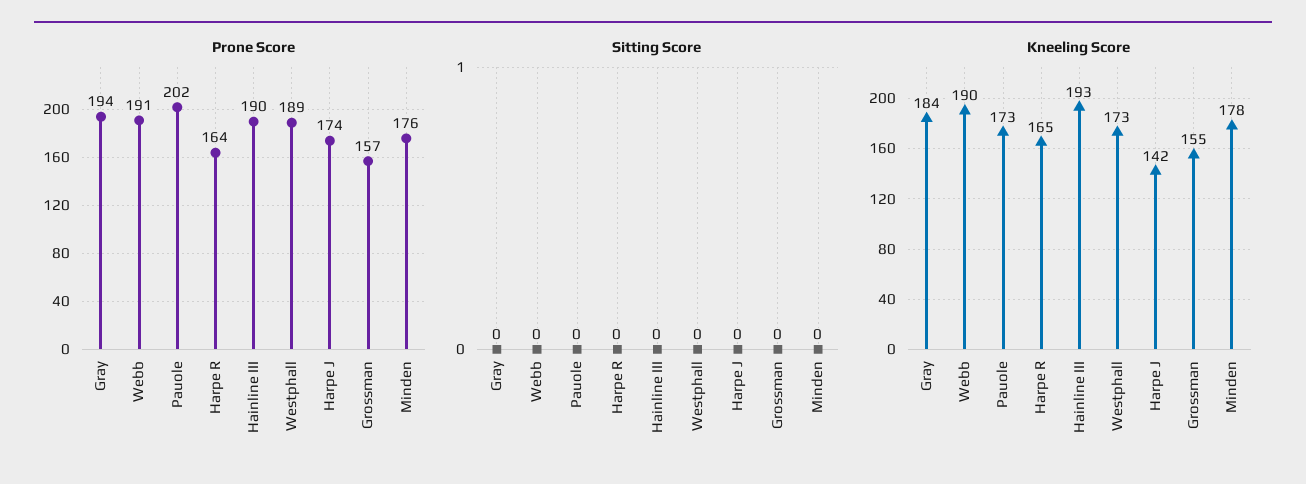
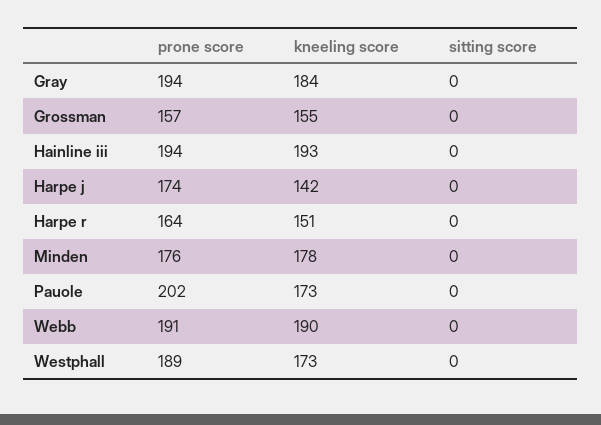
  {
    "Prone Score": {
      "Gray": 194,
      "Webb": 191,
      "Pauole": 202,
      "Harpe R": 164,
-     "Hainline III": 190,
+     "Hainline III": 194,
      "Westphall": 189,
      "Harpe J": 174,
      "Grossman": 157,
      "Minden": 176
    },
    "Sitting Score": {
      "Gray": 0,
      "Webb": 0,
      "Pauole": 0,
      "Harpe R": 0,
      "Hainline III": 0,
      "Westphall": 0,
      "Harpe J": 0,
      "Grossman": 0,
      "Minden": 0
    },
    "Kneeling Score": {
      "Gray": 184,
      "Webb": 190,
      "Pauole": 173,
-     "Harpe R": 165,
+     "Harpe R": 151,
      "Hainline III": 193,
      "Westphall": 173,
      "Harpe J": 142,
      "Grossman": 155,
      "Minden": 178
    }
  }

